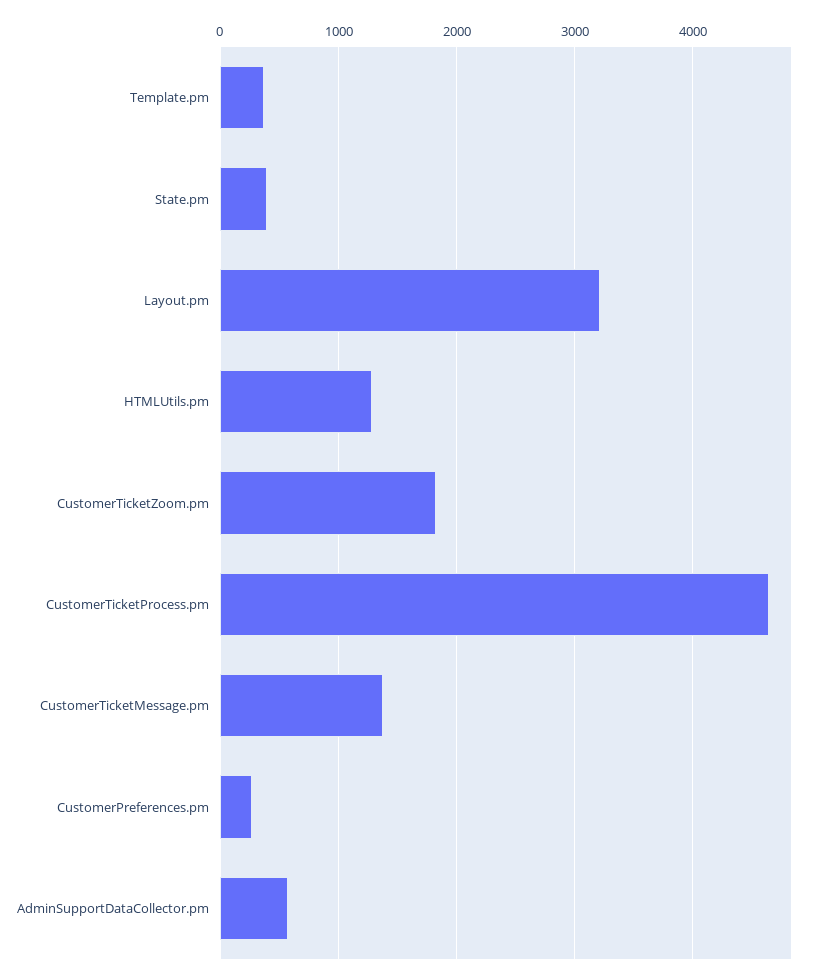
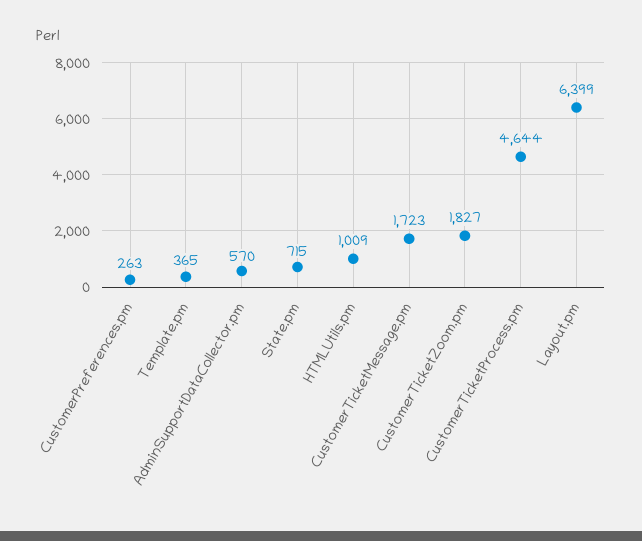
  {
    "Template.pm": 365,
-   "State.pm": 400,
+   "State.pm": 715,
-   "Layout.pm": 3200,
+   "Layout.pm": 6399,
-   "HTMLUtils.pm": 1300,
+   "HTMLUtils.pm": 1009,
    "CustomerTicketZoom.pm": 1827,
    "CustomerTicketProcess.pm": 4644,
-   "CustomerTicketMessage.pm": 1400,
+   "CustomerTicketMessage.pm": 1723,
    "CustomerPreferences.pm": 263,
    "AdminSupportDataCollector.pm": 570
  }

